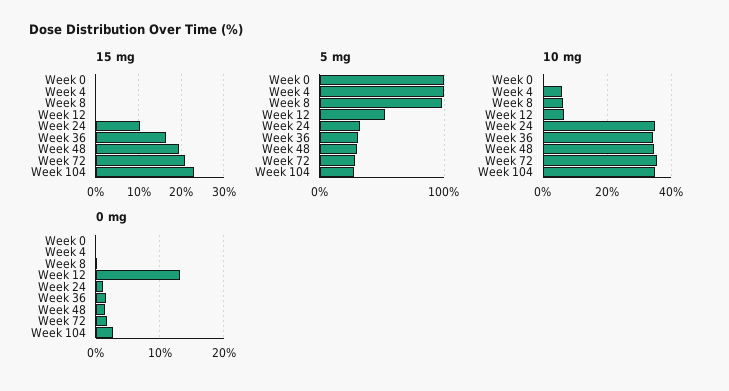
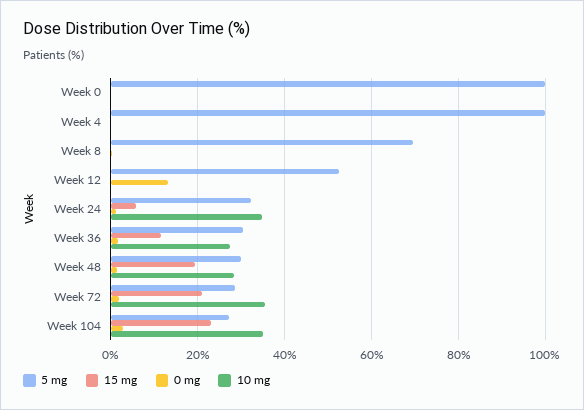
  {
    "15 mg": {
      "Week 0": 0,
      "Week 4": 0,
      "Week 8": 0,
      "Week 12": 0,
-     "Week 24": 10,
+     "Week 24": 6,
-     "Week 36": 16,
+     "Week 36": 12,
      "Week 48": 20,
      "Week 72": 22,
      "Week 104": 24
    },
    "5 mg": {
      "Week 0": 100,
      "Week 4": 100,
-     "Week 8": 100,
+     "Week 8": 70,
      "Week 12": 52,
      "Week 24": 32,
      "Week 36": 30,
      "Week 48": 30,
      "Week 72": 28,
      "Week 104": 28
    },
    "10 mg": {
      "Week 0": 0,
-     "Week 4": 6,
+     "Week 4": 0,
-     "Week 8": 6,
+     "Week 8": 0,
-     "Week 12": 6,
+     "Week 12": 0,
      "Week 24": 34,
-     "Week 36": 34,
+     "Week 36": 28,
-     "Week 48": 34,
+     "Week 48": 28,
      "Week 72": 36,
      "Week 104": 36
    },
    "0 mg": {
      "Week 0": 0,
      "Week 4": 0,
      "Week 8": 0,
      "Week 12": 13,
      "Week 24": 1,
      "Week 36": 2,
      "Week 48": 2,
      "Week 72": 2,
      "Week 104": 3
    }
  }

